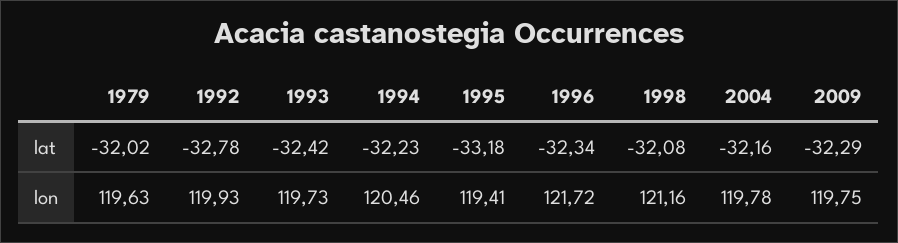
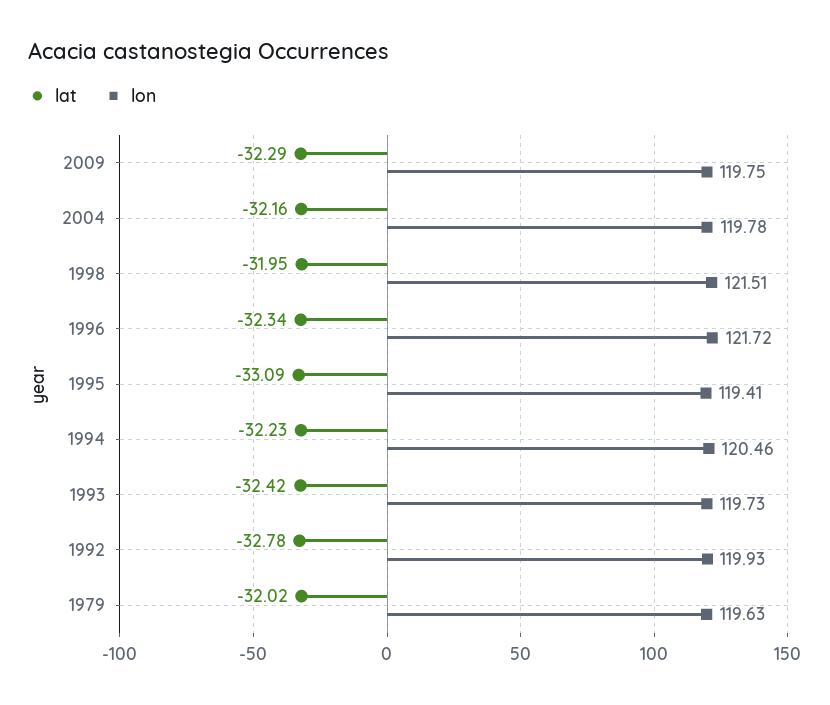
  {
    "lat": {
      "1979": -32.02,
      "1992": -32.78,
      "1993": -32.42,
      "1994": -32.23,
-     "1995": -33.18,
+     "1995": -33.09,
      "1996": -32.34,
-     "1998": -32.08,
+     "1998": -31.95,
      "2004": -32.16,
      "2009": -32.29
    },
    "lon": {
      "1979": 119.63,
      "1992": 119.93,
      "1993": 119.73,
      "1994": 120.46,
      "1995": 119.41,
      "1996": 121.72,
-     "1998": 121.16,
+     "1998": 121.51,
      "2004": 119.78,
      "2009": 119.75
    }
  }

